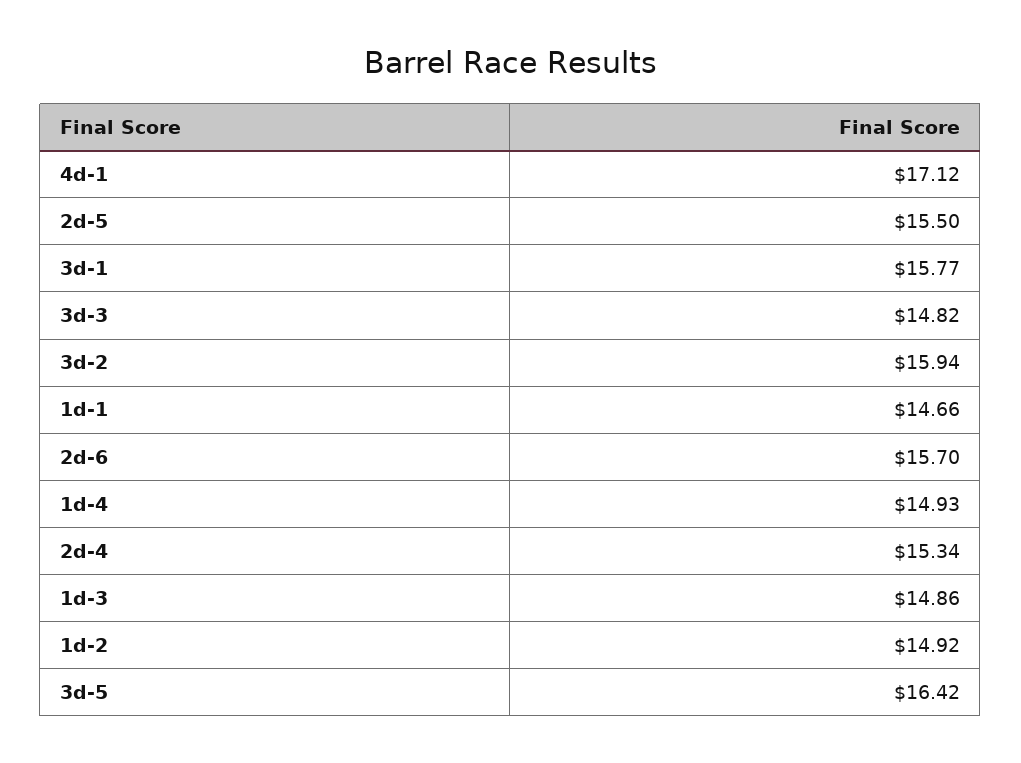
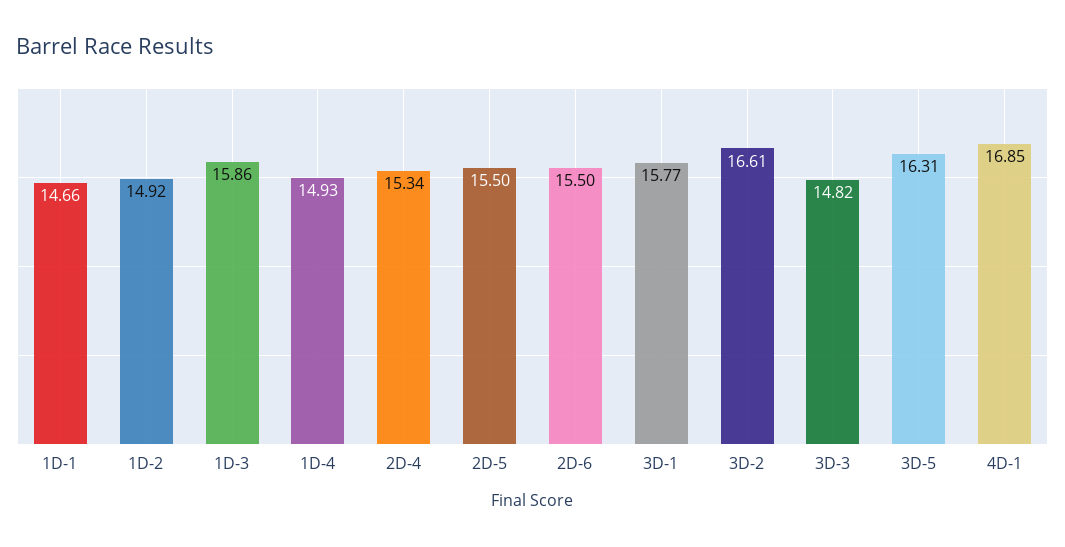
  {
-   "4d-1": 17.12,
+   "4d-1": 16.85,
    "2d-5": 15.5,
    "3d-1": 15.77,
    "3d-3": 14.82,
-   "3d-2": 15.94,
+   "3d-2": 16.61,
    "1d-1": 14.66,
-   "2d-6": 15.7,
+   "2d-6": 15.5,
    "1d-4": 14.93,
    "2d-4": 15.34,
-   "1d-3": 14.86,
+   "1d-3": 15.86,
    "1d-2": 14.92,
-   "3d-5": 16.42
+   "3d-5": 16.31
  }

